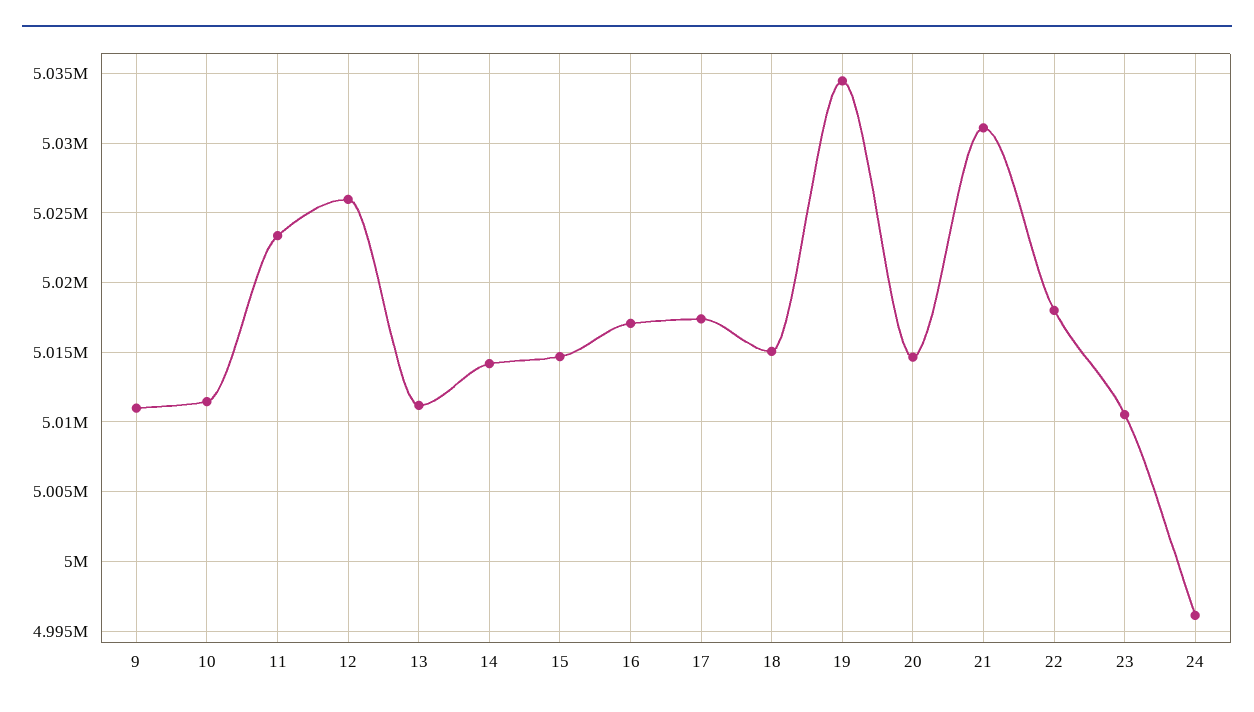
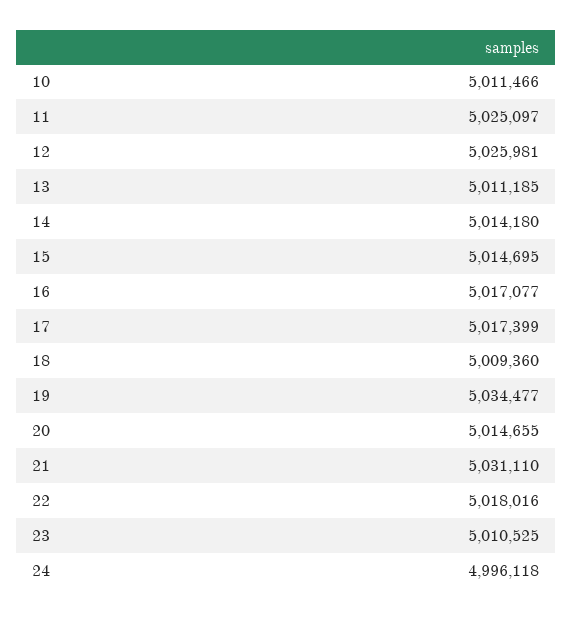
  {
-   "9": 5011000,
    "10": 5011466,
-   "11": 5023500,
+   "11": 5025097,
    "12": 5025981,
    "13": 5011185,
    "14": 5014180,
    "15": 5014695,
    "16": 5017077,
    "17": 5017399,
-   "18": 5015000,
+   "18": 5009360,
    "19": 5034477,
    "20": 5014655,
    "21": 5031110,
    "22": 5018016,
    "23": 5010525,
    "24": 4996118
  }

